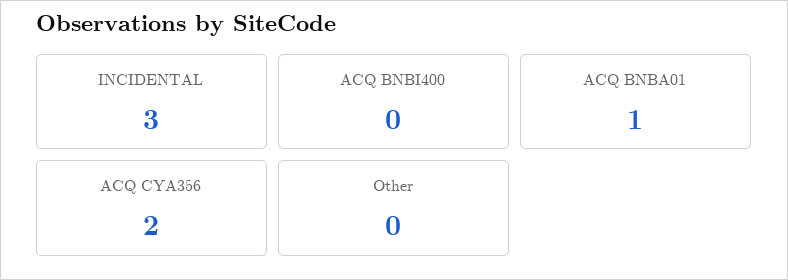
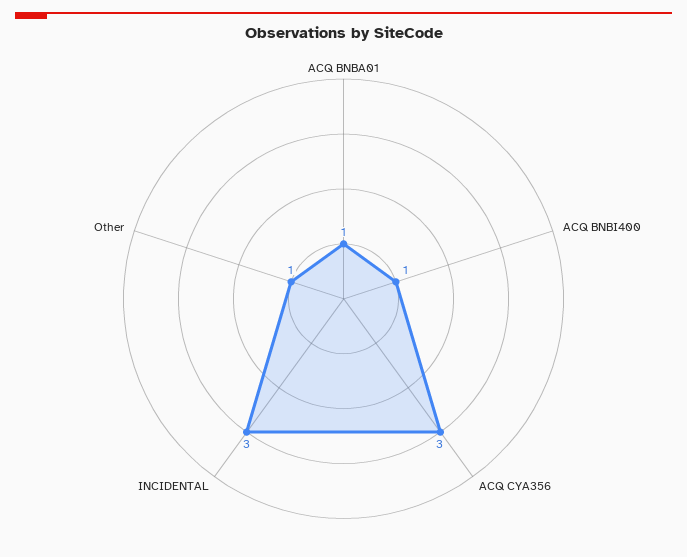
  {
    "INCIDENTAL": 3,
-   "ACQ BNBI400": 0,
+   "ACQ BNBI400": 1,
    "ACQ BNBA01": 1,
-   "ACQ CYA356": 2,
+   "ACQ CYA356": 3,
-   "Other": 0
+   "Other": 1
  }

